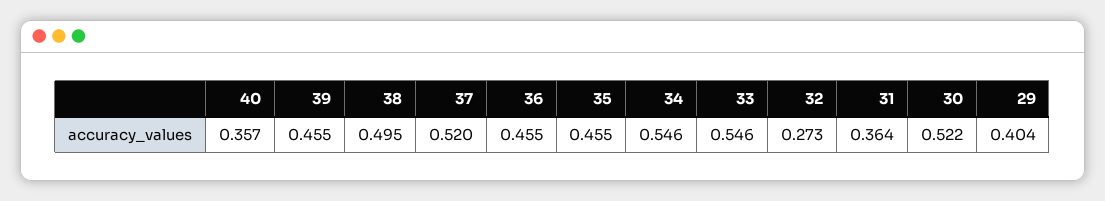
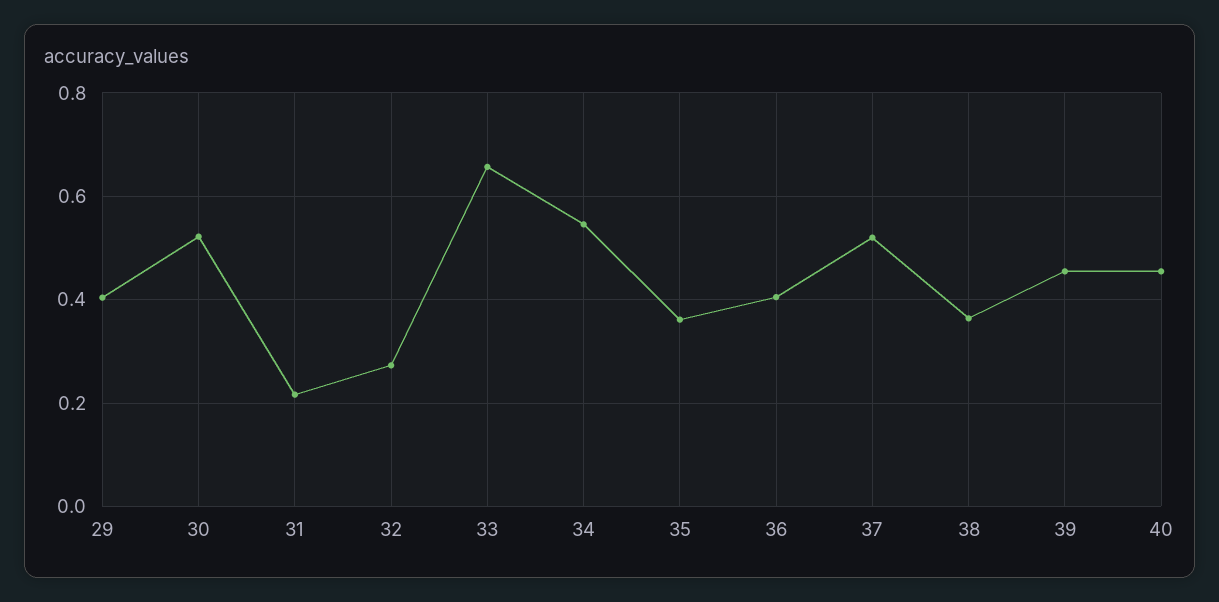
  {
-   "40": 0.357,
+   "40": 0.46,
    "39": 0.455,
-   "38": 0.495,
+   "38": 0.36,
    "37": 0.52,
-   "36": 0.455,
+   "36": 0.4,
-   "35": 0.455,
+   "35": 0.36,
    "34": 0.546,
-   "33": 0.546,
+   "33": 0.66,
    "32": 0.273,
-   "31": 0.364,
+   "31": 0.22,
    "30": 0.522,
    "29": 0.404
  }

